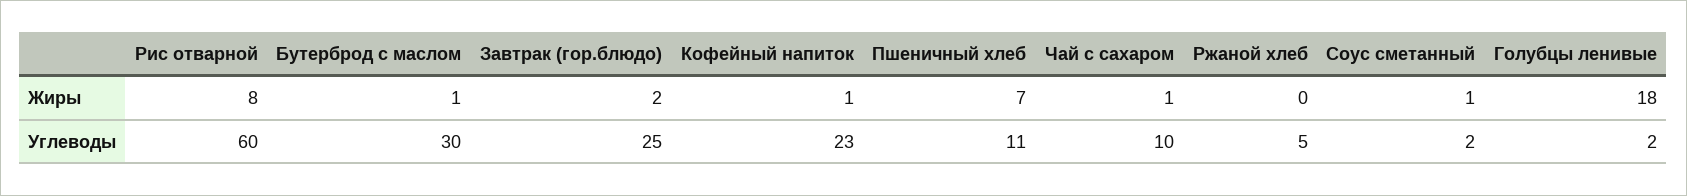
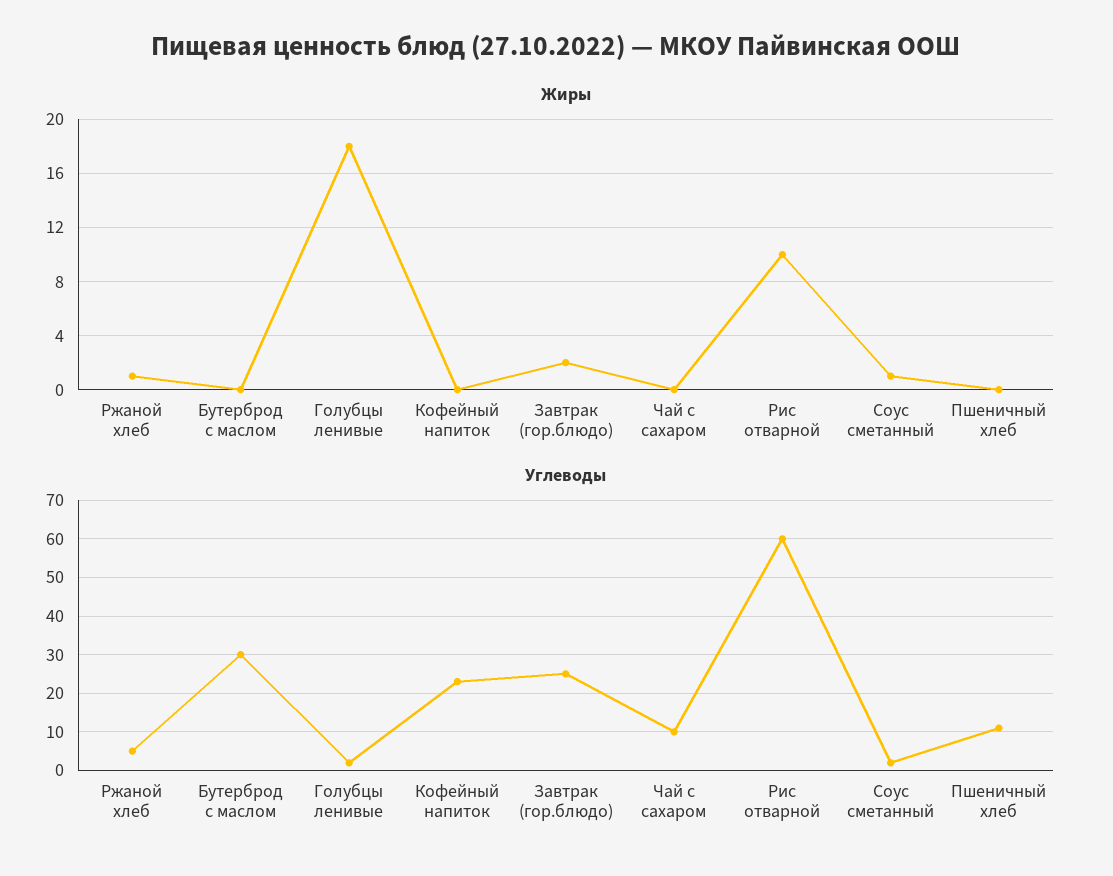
  {
    "Жиры": {
-     "Рис отварной": 8,
+     "Рис отварной": 10,
-     "Бутерброд с маслом": 1,
+     "Бутерброд с маслом": 0,
      "Завтрак (гор.блюдо)": 2,
-     "Кофейный напиток": 1,
+     "Кофейный напиток": 0,
-     "Пшеничный хлеб": 7,
+     "Пшеничный хлеб": 0,
-     "Чай с сахаром": 1,
+     "Чай с сахаром": 0,
-     "Ржаной хлеб": 0,
+     "Ржаной хлеб": 1,
      "Соус сметанный": 1,
      "Голубцы ленивые": 18
    },
    "Углеводы": {
      "Рис отварной": 60,
      "Бутерброд с маслом": 30,
      "Завтрак (гор.блюдо)": 25,
      "Кофейный напиток": 23,
      "Пшеничный хлеб": 11,
      "Чай с сахаром": 10,
      "Ржаной хлеб": 5,
      "Соус сметанный": 2,
      "Голубцы ленивые": 2
    }
  }

